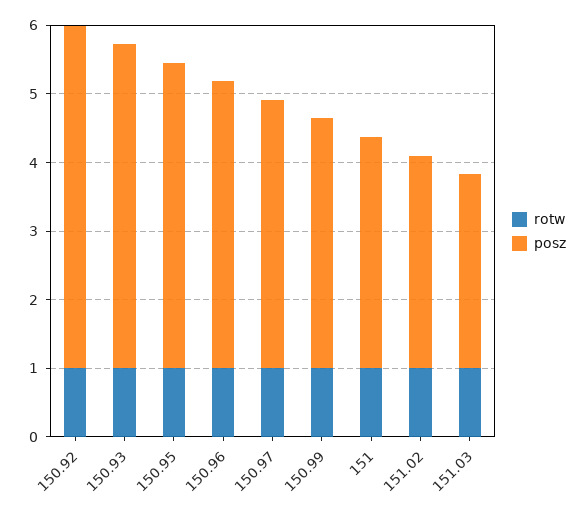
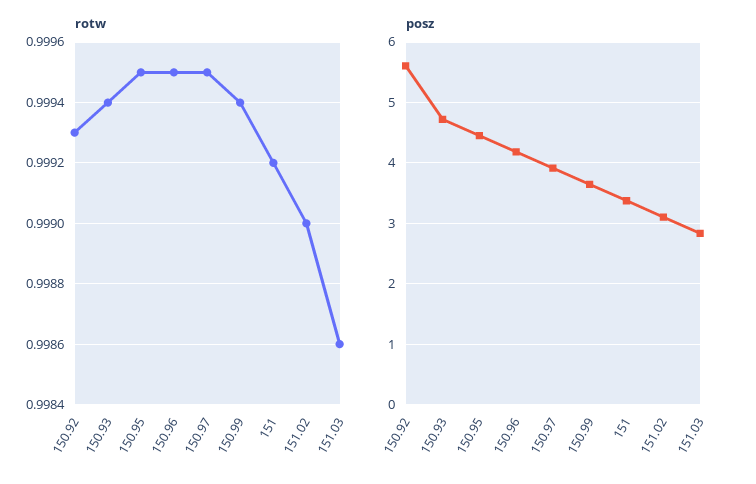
  {
    "rotw": {
      "150.92": 0.9993,
      "150.93": 0.9994,
      "150.95": 0.9995,
      "150.96": 0.9995,
      "150.97": 0.9995,
      "150.99": 0.9994,
      "151": 0.9992,
      "151.02": 0.999,
      "151.03": 0.9986
    },
    "posz": {
-     "150.92": 5,
+     "150.92": 5.6,
      "150.93": 4.7,
      "150.95": 4.5,
      "150.96": 4.2,
      "150.97": 3.9,
      "150.99": 3.6,
      "151": 3.4,
      "151.02": 3.1,
      "151.03": 2.8
    }
  }

